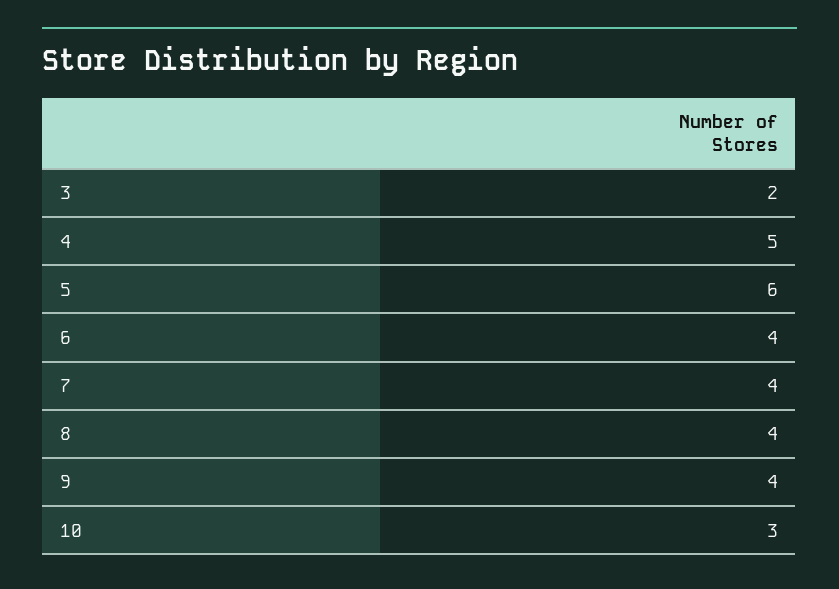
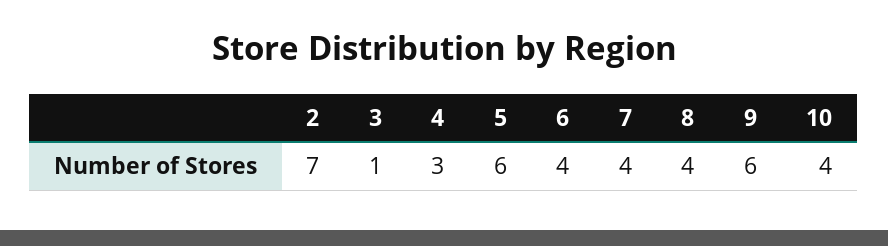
  {
-   "3": 2,
+   "3": 1,
-   "4": 5,
+   "4": 3,
    "5": 6,
    "6": 4,
    "7": 4,
    "8": 4,
-   "9": 4,
+   "9": 6,
-   "10": 3
+   "10": 4,
+   "2": 7
  }

